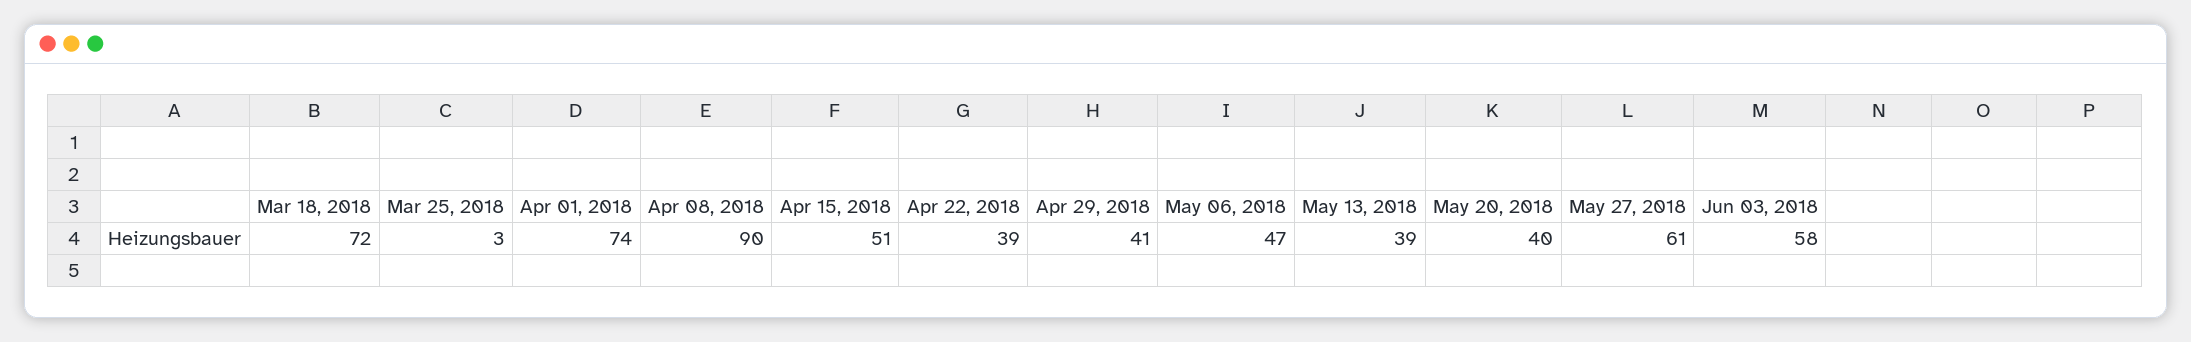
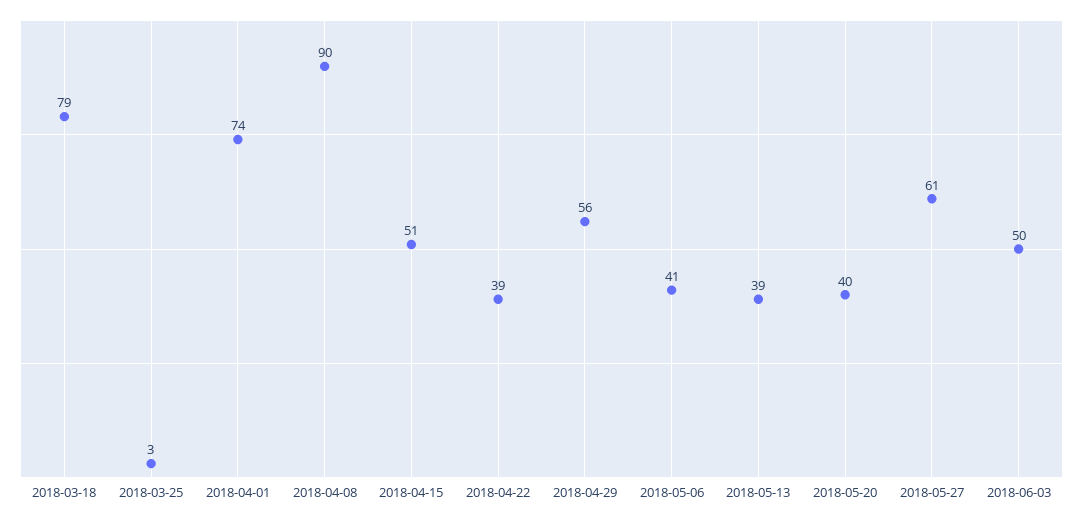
  {
-   "Mar 18, 2018": 72,
+   "Mar 18, 2018": 79,
    "Mar 25, 2018": 3,
    "Apr 01, 2018": 74,
    "Apr 08, 2018": 90,
    "Apr 15, 2018": 51,
    "Apr 22, 2018": 39,
-   "Apr 29, 2018": 41,
+   "Apr 29, 2018": 56,
-   "May 06, 2018": 47,
+   "May 06, 2018": 41,
    "May 13, 2018": 39,
    "May 20, 2018": 40,
    "May 27, 2018": 61,
-   "Jun 03, 2018": 58
+   "Jun 03, 2018": 50
  }

